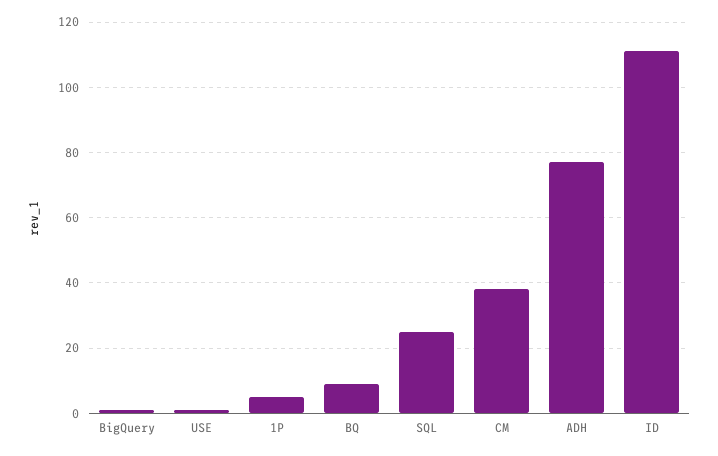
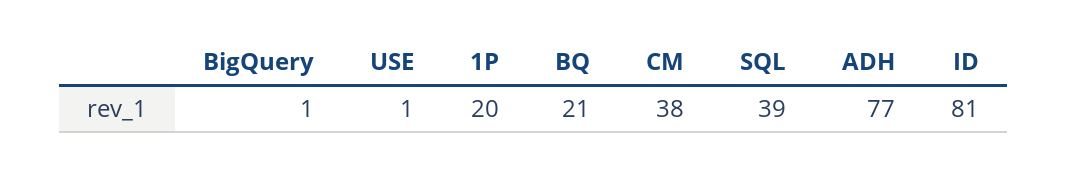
  {
    "BigQuery": 1,
    "USE": 1,
-   "1P": 5,
+   "1P": 20,
-   "BQ": 10,
+   "BQ": 21,
-   "SQL": 25,
+   "SQL": 39,
    "CM": 38,
    "ADH": 77,
-   "ID": 110
+   "ID": 81
  }

